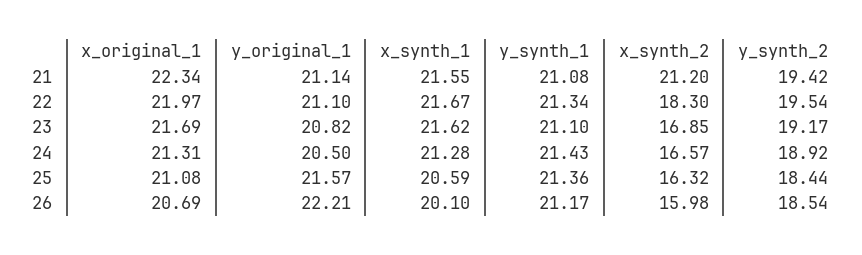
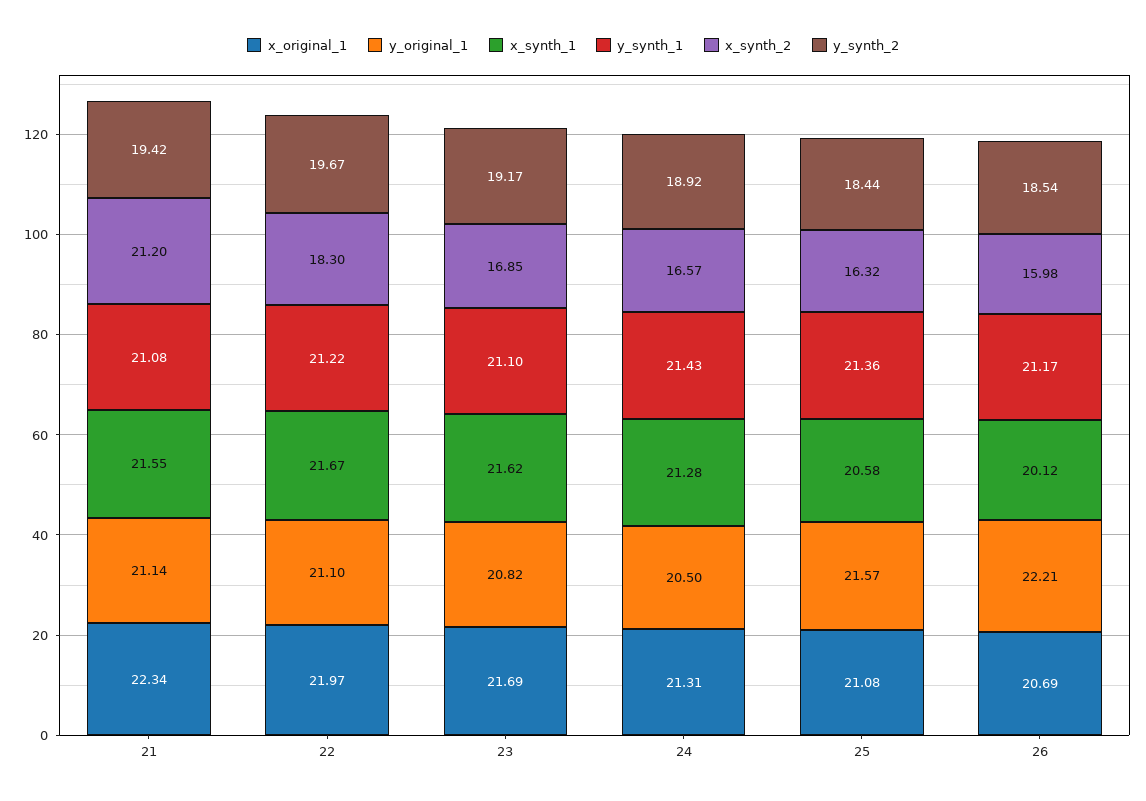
  {
    "x_original_1": {
      "21": 22.34,
      "22": 21.97,
      "23": 21.69,
      "24": 21.31,
      "25": 21.08,
      "26": 20.69
    },
    "y_original_1": {
      "21": 21.14,
      "22": 21.1,
      "23": 20.82,
      "24": 20.5,
      "25": 21.57,
      "26": 22.21
    },
    "x_synth_1": {
      "21": 21.55,
      "22": 21.67,
      "23": 21.62,
      "24": 21.28,
-     "25": 20.59,
+     "25": 20.58,
-     "26": 20.1
+     "26": 20.12
    },
    "y_synth_1": {
      "21": 21.08,
-     "22": 21.34,
+     "22": 21.22,
      "23": 21.1,
      "24": 21.43,
      "25": 21.36,
      "26": 21.17
    },
    "x_synth_2": {
      "21": 21.2,
      "22": 18.3,
      "23": 16.85,
      "24": 16.57,
      "25": 16.32,
      "26": 15.98
    },
    "y_synth_2": {
      "21": 19.42,
-     "22": 19.54,
+     "22": 19.67,
      "23": 19.17,
      "24": 18.92,
      "25": 18.44,
      "26": 18.54
    }
  }

